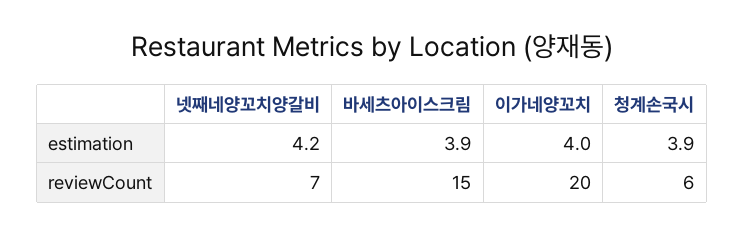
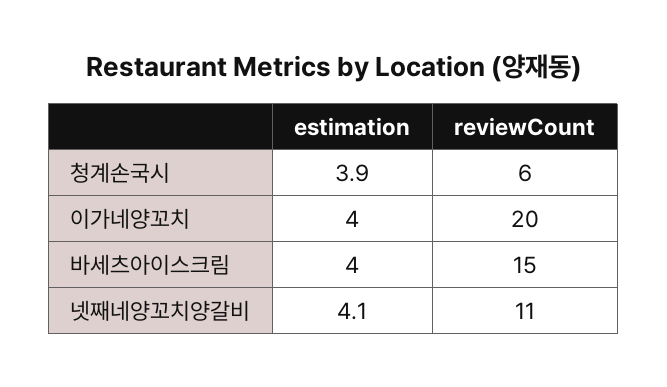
  {
    "넷째네양꼬치양갈비": {
-     "estimation": 4.2,
+     "estimation": 4.1,
-     "reviewCount": 7
+     "reviewCount": 11
    },
    "바세츠아이스크림": {
-     "estimation": 3.9,
+     "estimation": 4,
      "reviewCount": 15
    },
    "이가네양꼬치": {
      "estimation": 4,
      "reviewCount": 20
    },
    "청계손국시": {
      "estimation": 3.9,
      "reviewCount": 6
    }
  }

